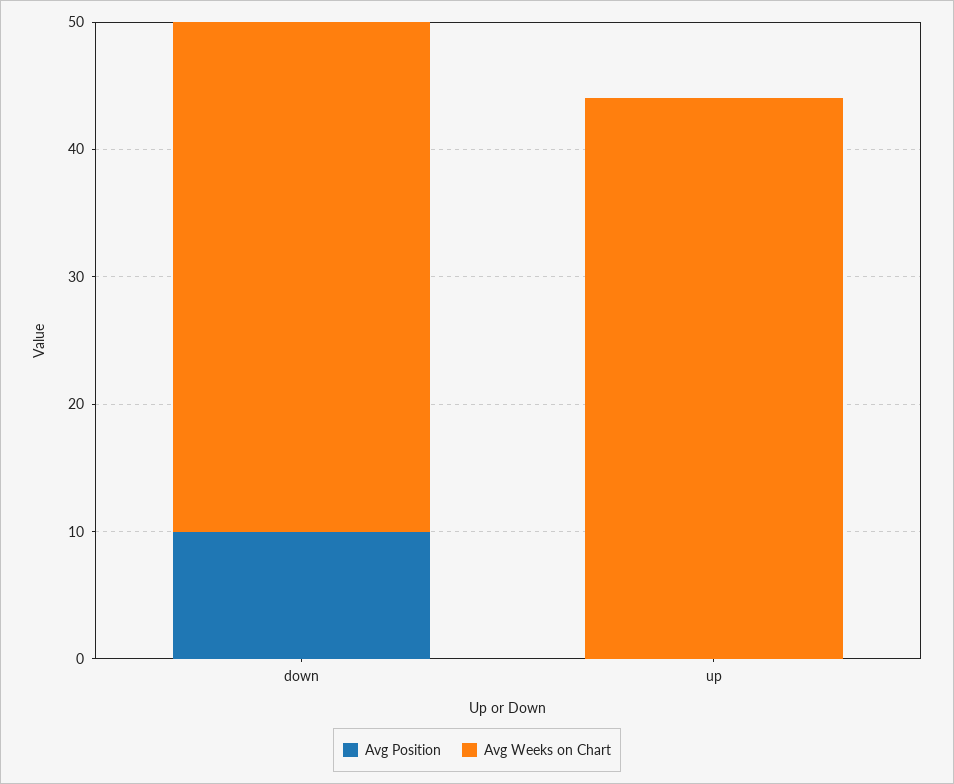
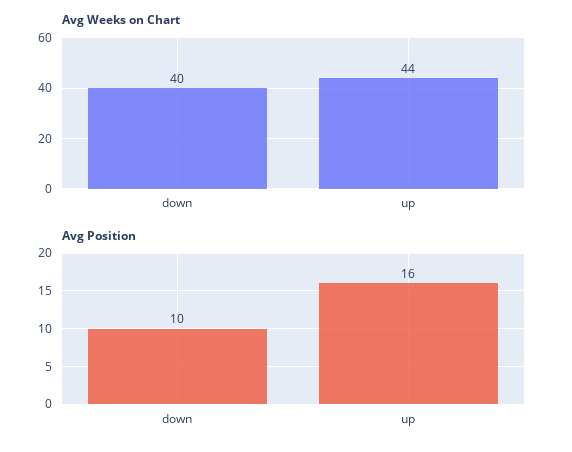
  {
    "Avg Position": {
      "down": 10,
-     "up": 0
+     "up": 16
    },
    "Avg Weeks on Chart": {
      "down": 40,
      "up": 44
    }
  }

